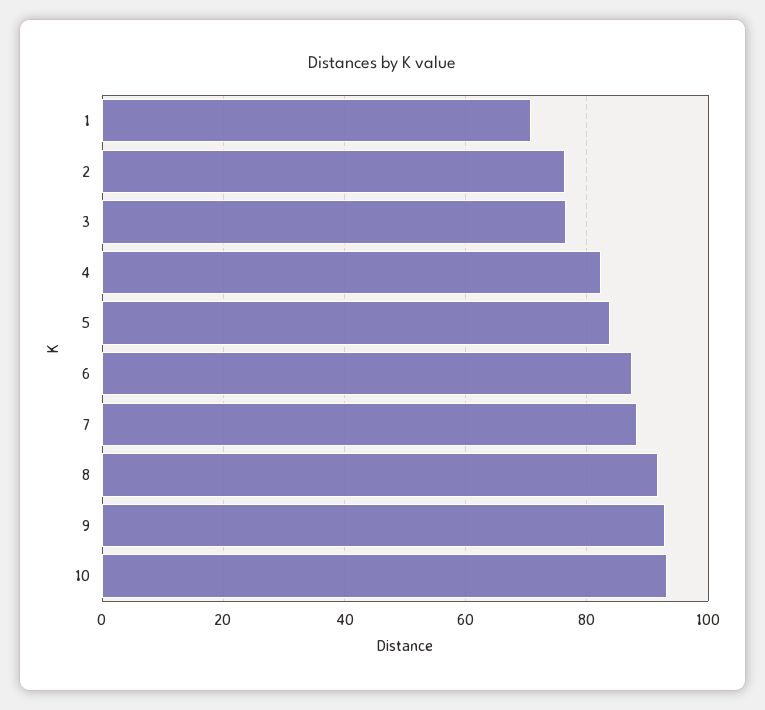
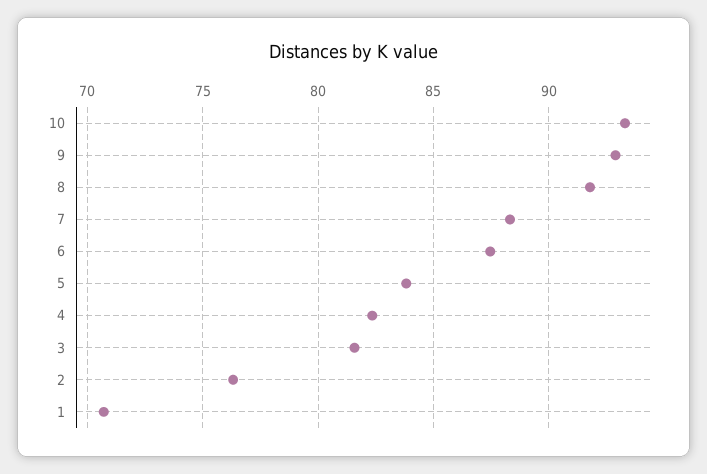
  {
    "1": 70.5,
    "2": 76.5,
-   "3": 76,
+   "3": 81.5,
    "4": 82.5,
    "5": 84,
    "6": 87.5,
    "7": 88.5,
    "8": 92,
    "9": 93,
    "10": 93.5
  }

